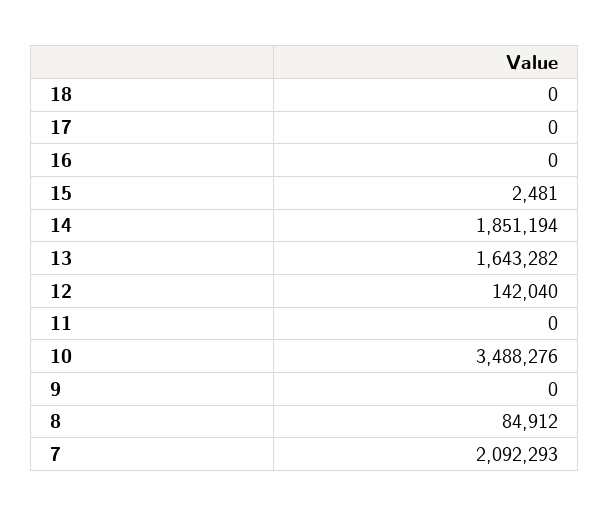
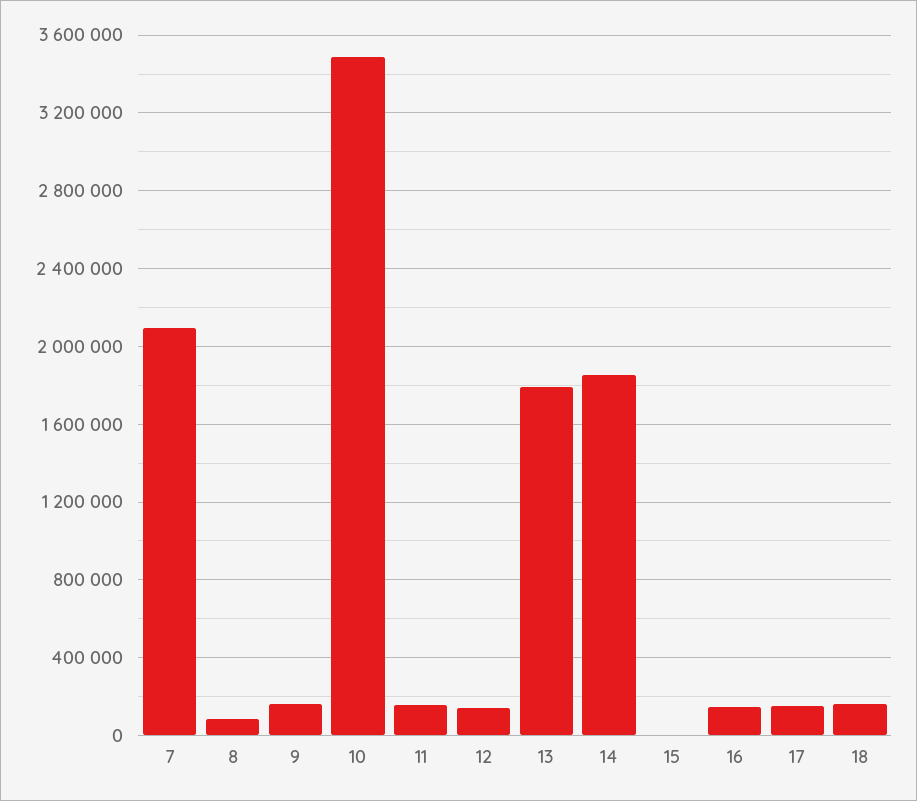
  {
-   "18": 0,
+   "18": 150000,
-   "17": 0,
+   "17": 150000,
-   "16": 0,
+   "16": 150000,
    "15": 2481,
    "14": 1851194,
-   "13": 1643282,
+   "13": 1800000,
    "12": 142040,
-   "11": 0,
+   "11": 150000,
    "10": 3488276,
-   "9": 0,
+   "9": 150000,
    "8": 84912,
    "7": 2092293
  }

